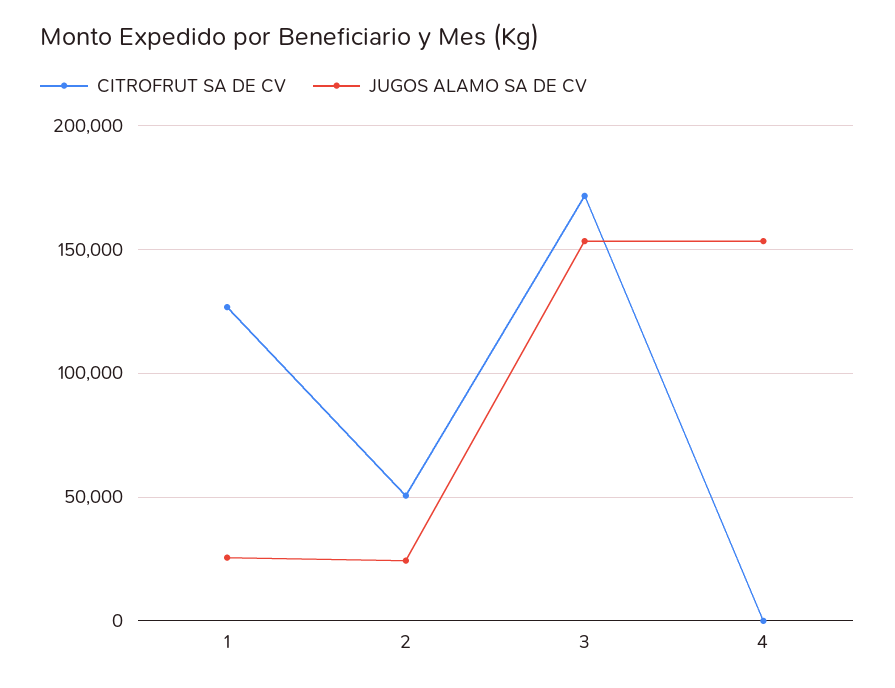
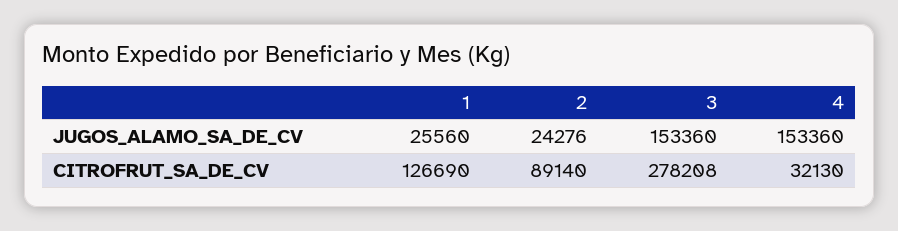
  {
    "CITROFRUT SA DE CV": {
      "1": 126690,
-     "2": 50000,
+     "2": 89140,
-     "3": 170000,
+     "3": 278208,
-     "4": 0
+     "4": 32130
    },
    "JUGOS ALAMO SA DE CV": {
      "1": 25560,
      "2": 24276,
      "3": 153360,
      "4": 153360
    }
  }

